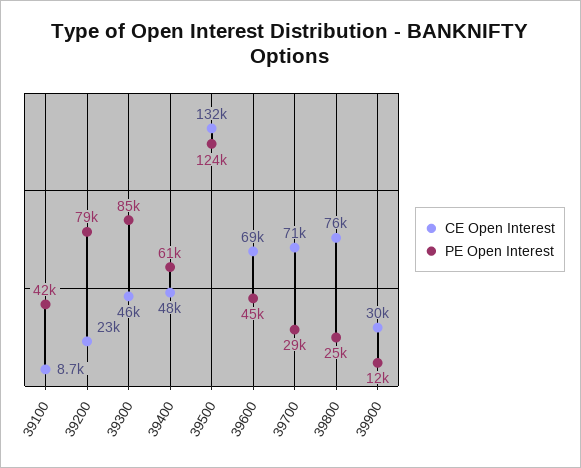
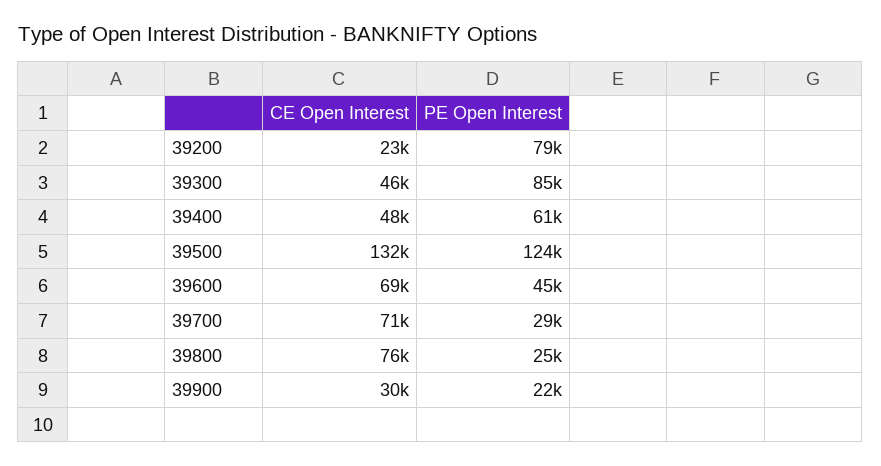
  {
    "CE Open Interest": {
-     "39100": 8700,
      "39200": 23000,
      "39300": 46000,
      "39400": 48000,
      "39500": 132000,
      "39600": 69000,
      "39700": 71000,
      "39800": 76000,
      "39900": 30000
    },
    "PE Open Interest": {
-     "39100": 42000,
      "39200": 79000,
      "39300": 85000,
      "39400": 61000,
      "39500": 124000,
      "39600": 45000,
      "39700": 29000,
      "39800": 25000,
-     "39900": 12000
+     "39900": 22000
    }
  }

